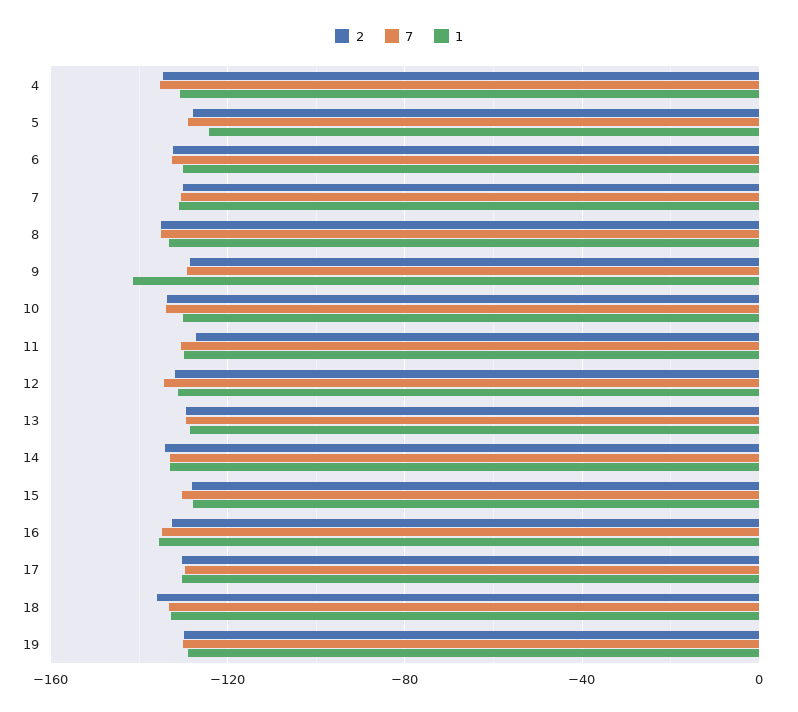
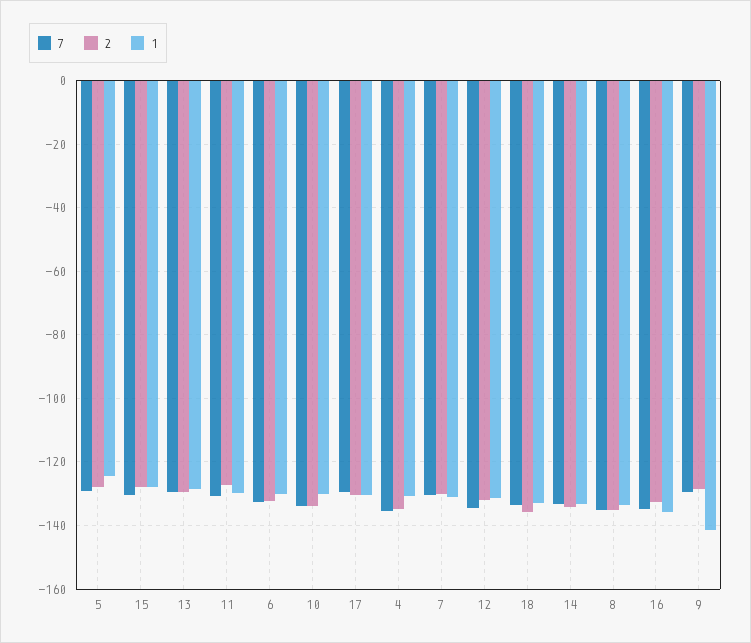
  {
    "2": {
      "4": -134,
      "5": -128,
      "6": -132,
      "7": -130,
      "8": -136,
      "9": -128,
      "10": -134,
      "11": -128,
      "12": -132,
      "13": -130,
      "14": -134,
      "15": -128,
      "16": -132,
      "17": -130,
-     "18": -136,
+     "18": -136
-     "19": -130
    },
    "7": {
      "4": -136,
      "5": -130,
      "6": -132,
      "7": -130,
      "8": -136,
      "9": -130,
      "10": -134,
      "11": -130,
      "12": -134,
      "13": -130,
      "14": -134,
      "15": -130,
      "16": -134,
      "17": -130,
-     "18": -134,
+     "18": -134
-     "19": -130
    },
    "1": {
      "4": -130,
      "5": -124,
      "6": -130,
      "7": -132,
      "8": -134,
      "9": -142,
      "10": -130,
      "11": -130,
      "12": -132,
      "13": -128,
      "14": -134,
      "15": -128,
      "16": -136,
      "17": -130,
-     "18": -132,
+     "18": -132
-     "19": -130
    }
  }

